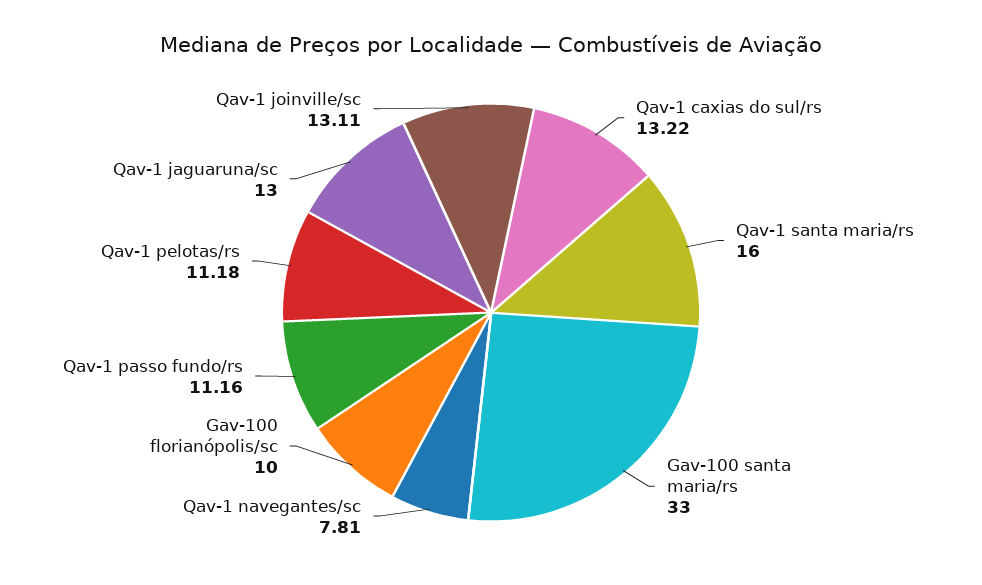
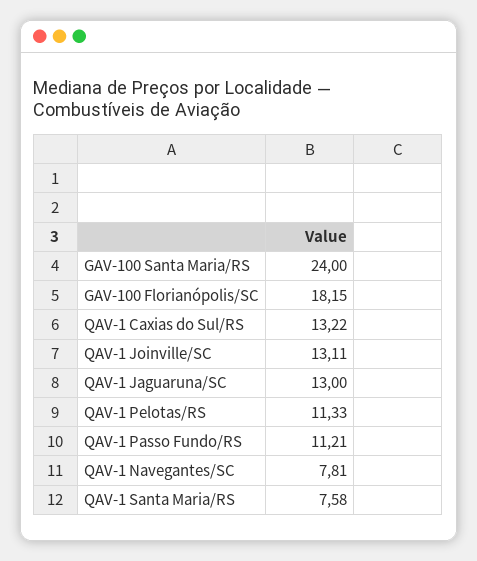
  {
    "Qav-1 caxias do sul/rs": 13.22,
-   "Qav-1 santa maria/rs": 16,
+   "Qav-1 santa maria/rs": 7.58,
-   "Gav-100 santa maria/rs": 33,
+   "Gav-100 santa maria/rs": 24,
    "Qav-1 navegantes/sc": 7.81,
-   "Gav-100 florianópolis/sc": 10,
+   "Gav-100 florianópolis/sc": 18.15,
-   "Qav-1 passo fundo/rs": 11.16,
+   "Qav-1 passo fundo/rs": 11.21,
-   "Qav-1 pelotas/rs": 11.18,
+   "Qav-1 pelotas/rs": 11.33,
    "Qav-1 jaguaruna/sc": 13,
    "Qav-1 joinville/sc": 13.11
  }

